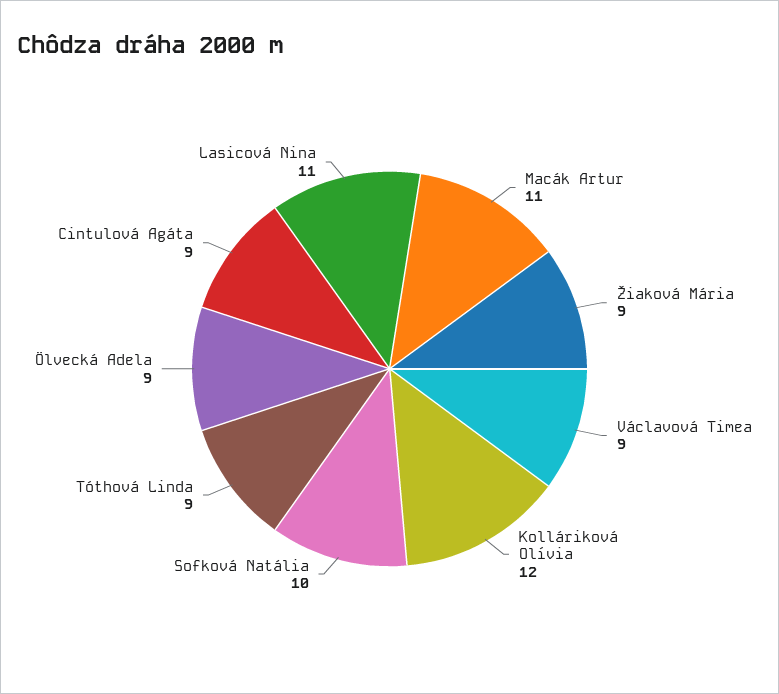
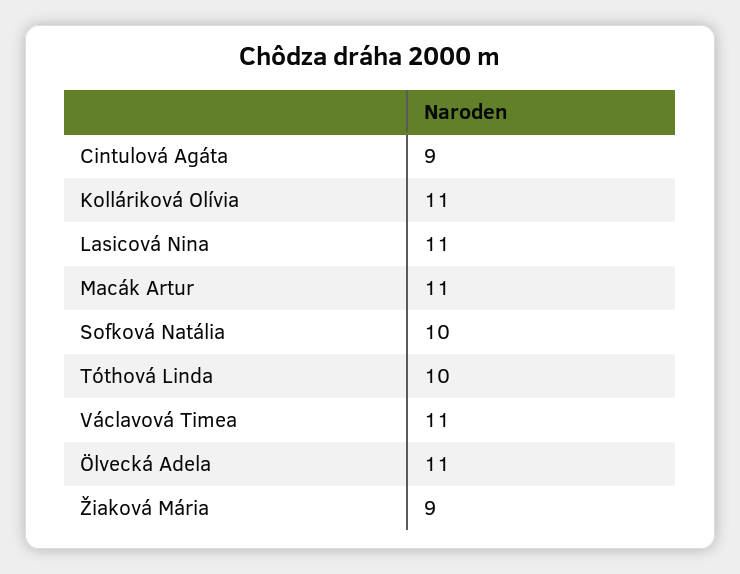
  {
    "Macák Artur": 11,
    "Žiaková Mária": 9,
-   "Václavová Timea": 9,
+   "Václavová Timea": 11,
-   "Kolláriková Olívia": 12,
+   "Kolláriková Olívia": 11,
    "Sofková Natália": 10,
-   "Tóthová Linda": 9,
+   "Tóthová Linda": 10,
-   "Ölvecká Adela": 9,
+   "Ölvecká Adela": 11,
    "Cintulová Agáta": 9,
    "Lasicová Nina": 11
  }

